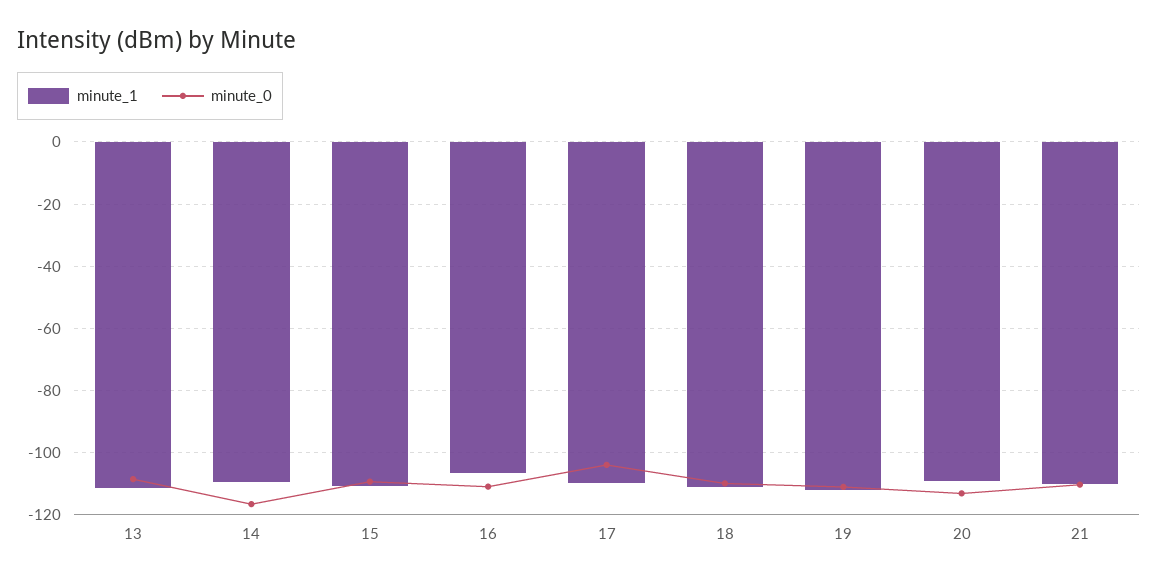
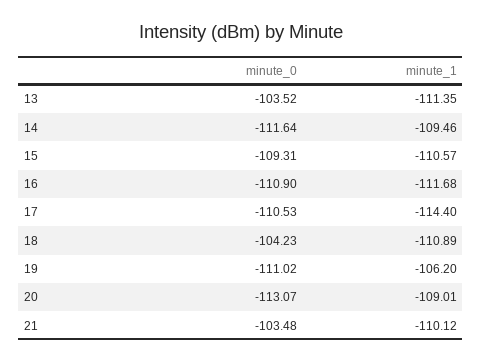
  {
    "minute_1": {
      "13": -111.35,
      "14": -109.46,
      "15": -110.57,
-     "16": -106,
+     "16": -111.68,
-     "17": -110,
+     "17": -114.4,
      "18": -110.89,
-     "19": -112,
+     "19": -106.2,
      "20": -109.01,
      "21": -110.12
    },
    "minute_0": {
-     "13": -108,
+     "13": -103.52,
-     "14": -116,
+     "14": -111.64,
      "15": -109.31,
      "16": -110.9,
-     "17": -104,
+     "17": -110.53,
-     "18": -110,
+     "18": -104.23,
      "19": -111.02,
      "20": -113.07,
-     "21": -110
+     "21": -103.48
    }
  }

